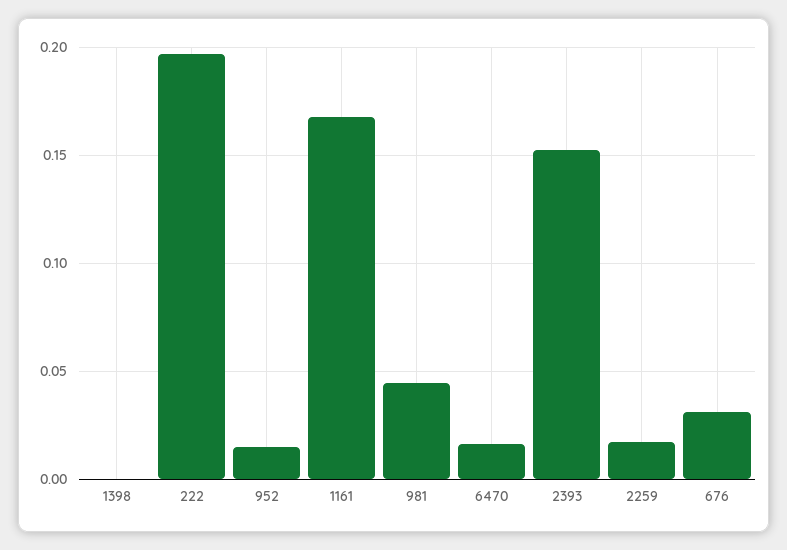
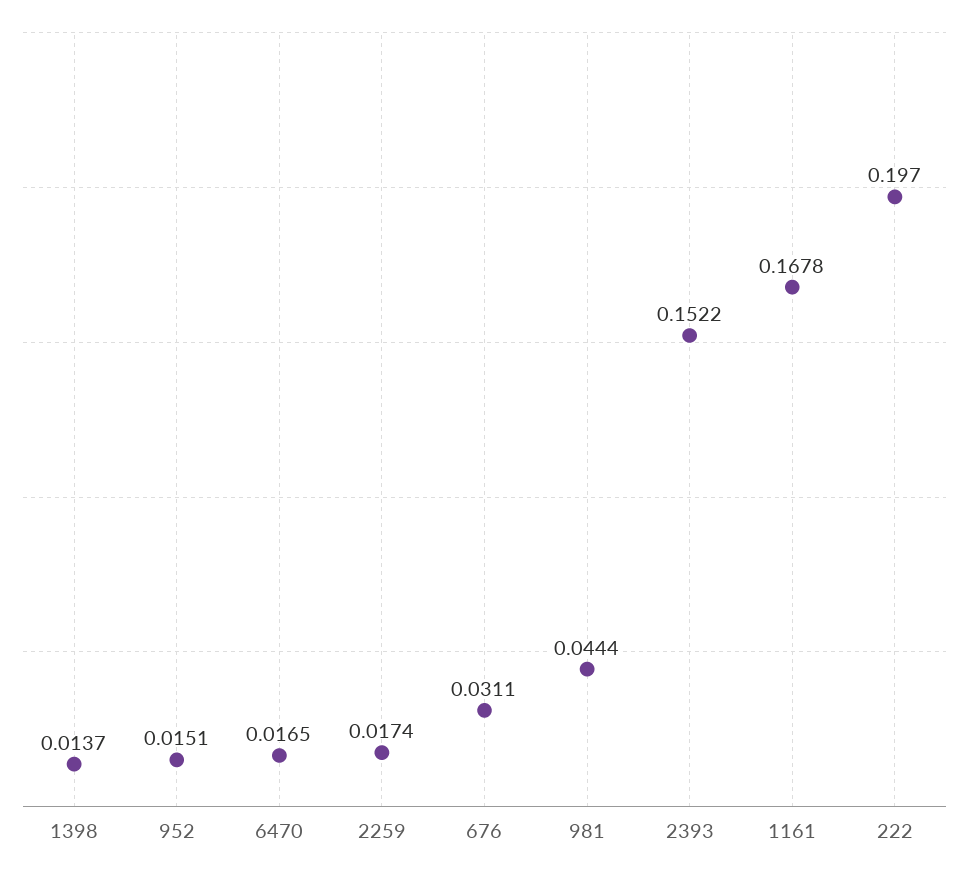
  {
-   "1398": 0,
+   "1398": 0.0137,
    "222": 0.197,
    "952": 0.0151,
    "1161": 0.1678,
    "981": 0.0444,
    "6470": 0.0165,
    "2393": 0.1522,
    "2259": 0.0174,
    "676": 0.0311
  }

